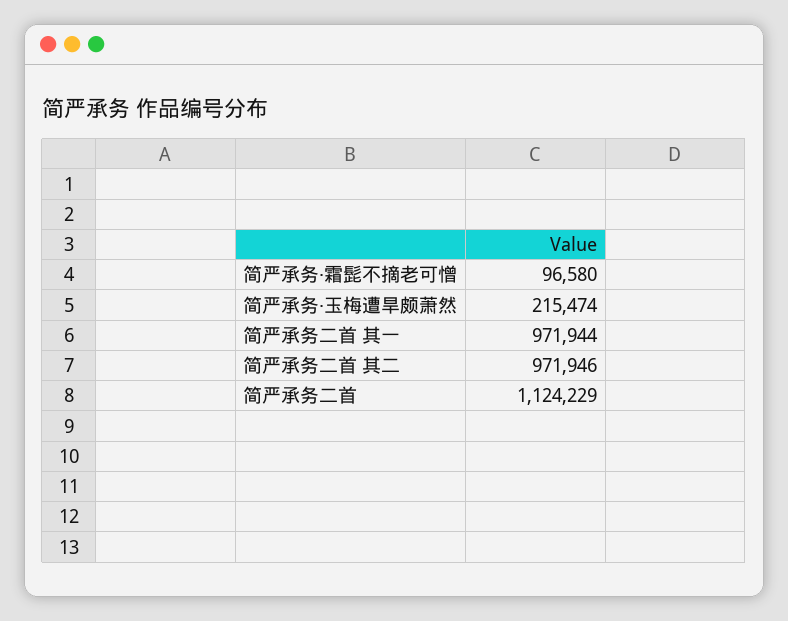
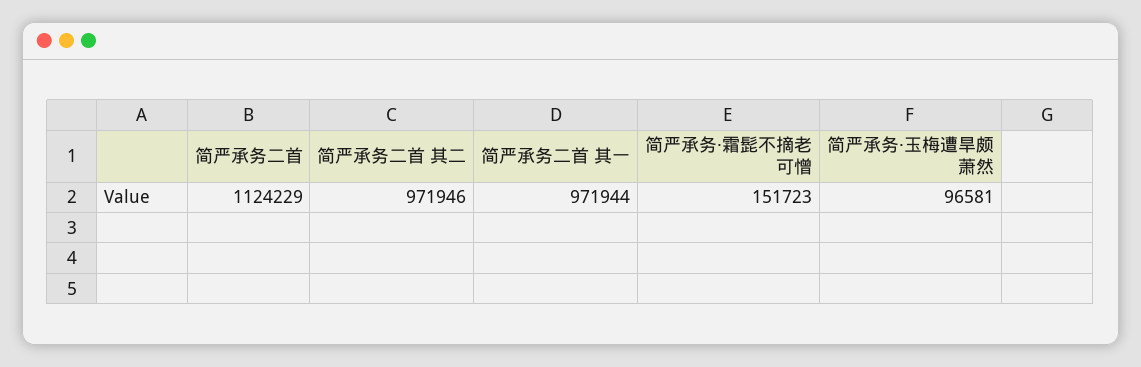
  {
-   "简严承务·霜髭不摘老可憎": 96580,
+   "简严承务·霜髭不摘老可憎": 151723,
-   "简严承务·玉梅遭旱颇萧然": 215474,
+   "简严承务·玉梅遭旱颇萧然": 96581,
    "简严承务二首 其一": 971944,
    "简严承务二首 其二": 971946,
    "简严承务二首": 1124229
  }

